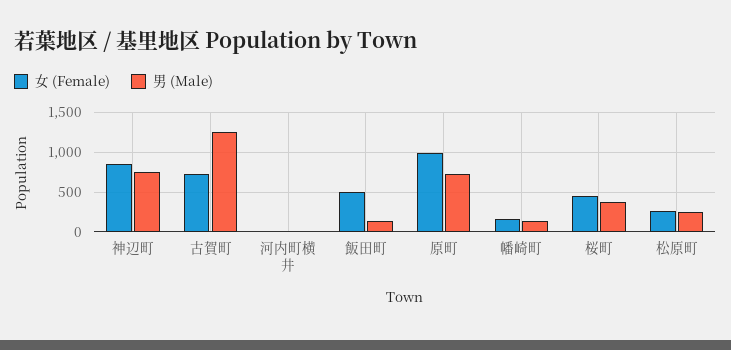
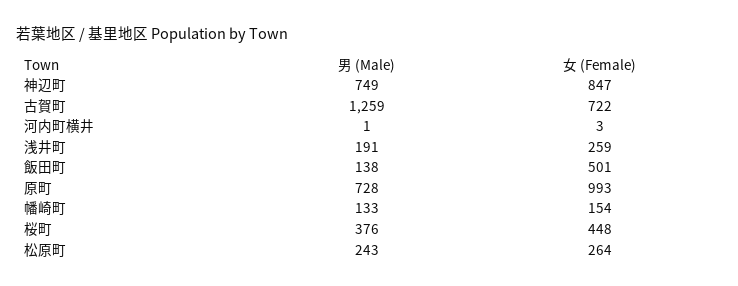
  {
    "女 (Female)": {
      "神辺町": 847,
      "古賀町": 722,
      "河内町横井": 3,
      "飯田町": 501,
      "原町": 993,
      "幡崎町": 154,
      "桜町": 448,
-     "松原町": 264
+     "松原町": 264,
+     "浅井町": 259
    },
    "男 (Male)": {
      "神辺町": 749,
      "古賀町": 1259,
      "河内町横井": 1,
      "飯田町": 138,
      "原町": 728,
      "幡崎町": 133,
      "桜町": 376,
-     "松原町": 243
+     "松原町": 243,
+     "浅井町": 191
    }
  }

